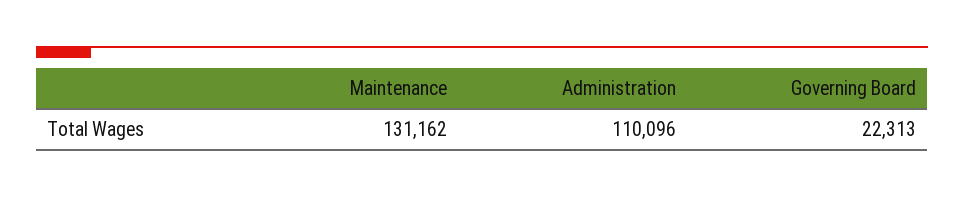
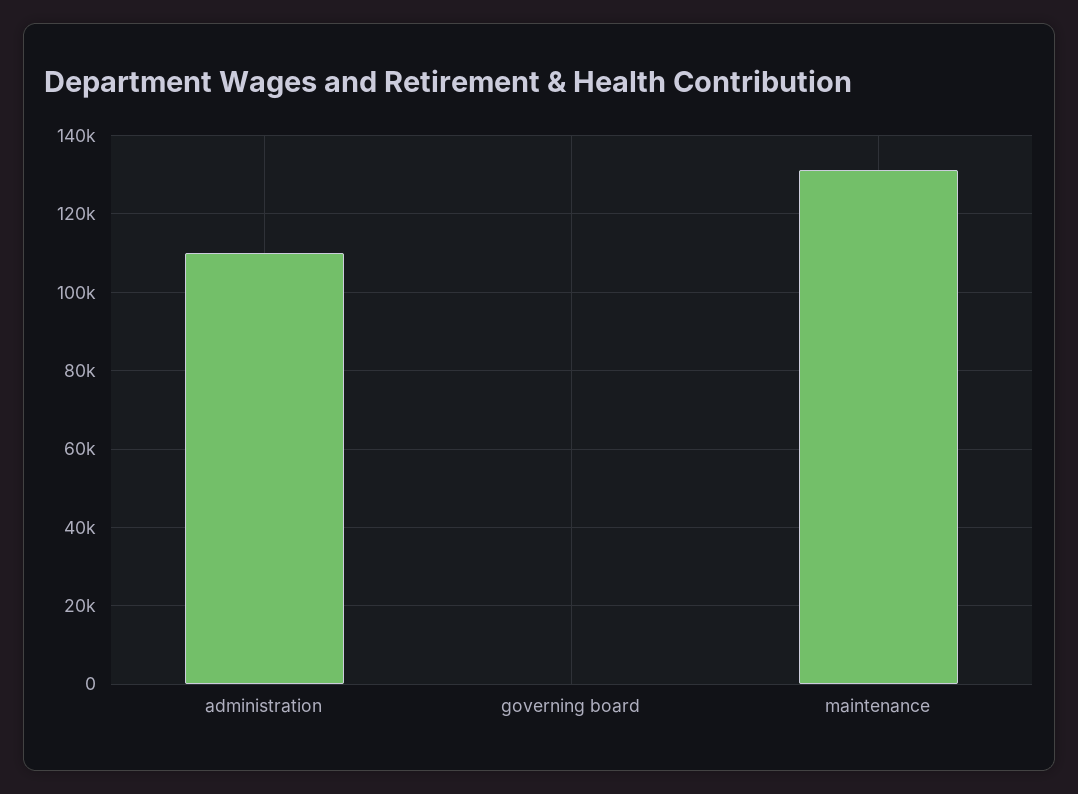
  {
    "Maintenance": 131162,
    "Administration": 110096,
-   "Governing Board": 22313
+   "Governing Board": 0
  }

